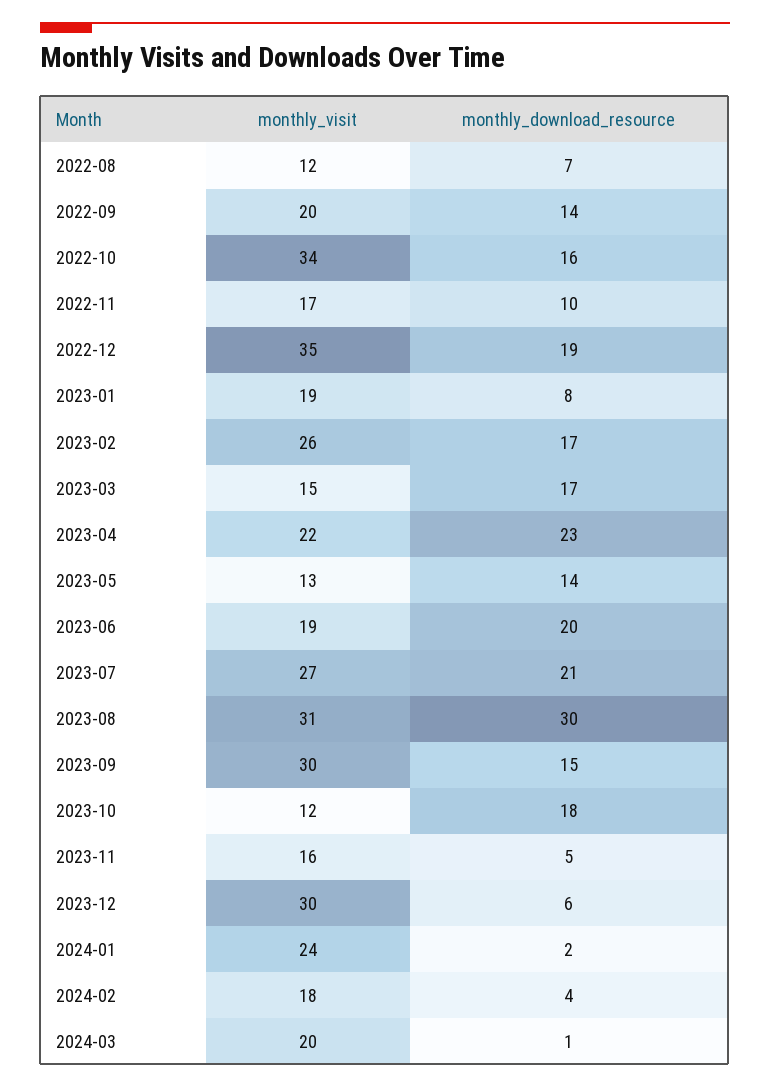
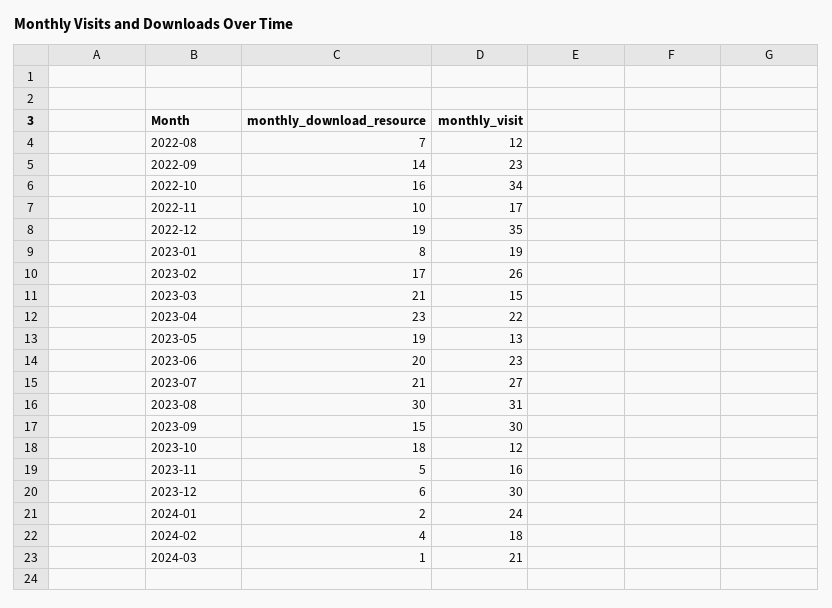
  {
    "monthly_visit": {
      "2022-08": 12,
-     "2022-09": 20,
+     "2022-09": 23,
      "2022-10": 34,
      "2022-11": 17,
      "2022-12": 35,
      "2023-01": 19,
      "2023-02": 26,
      "2023-03": 15,
      "2023-04": 22,
      "2023-05": 13,
-     "2023-06": 19,
+     "2023-06": 23,
      "2023-07": 27,
      "2023-08": 31,
      "2023-09": 30,
      "2023-10": 12,
      "2023-11": 16,
      "2023-12": 30,
      "2024-01": 24,
      "2024-02": 18,
-     "2024-03": 20
+     "2024-03": 21
    },
    "monthly_download_resource": {
      "2022-08": 7,
      "2022-09": 14,
      "2022-10": 16,
      "2022-11": 10,
      "2022-12": 19,
      "2023-01": 8,
      "2023-02": 17,
-     "2023-03": 17,
+     "2023-03": 21,
      "2023-04": 23,
-     "2023-05": 14,
+     "2023-05": 19,
      "2023-06": 20,
      "2023-07": 21,
      "2023-08": 30,
      "2023-09": 15,
      "2023-10": 18,
      "2023-11": 5,
      "2023-12": 6,
      "2024-01": 2,
      "2024-02": 4,
      "2024-03": 1
    }
  }

